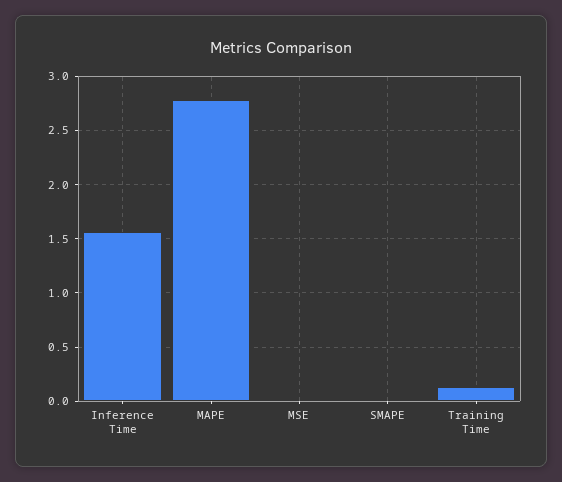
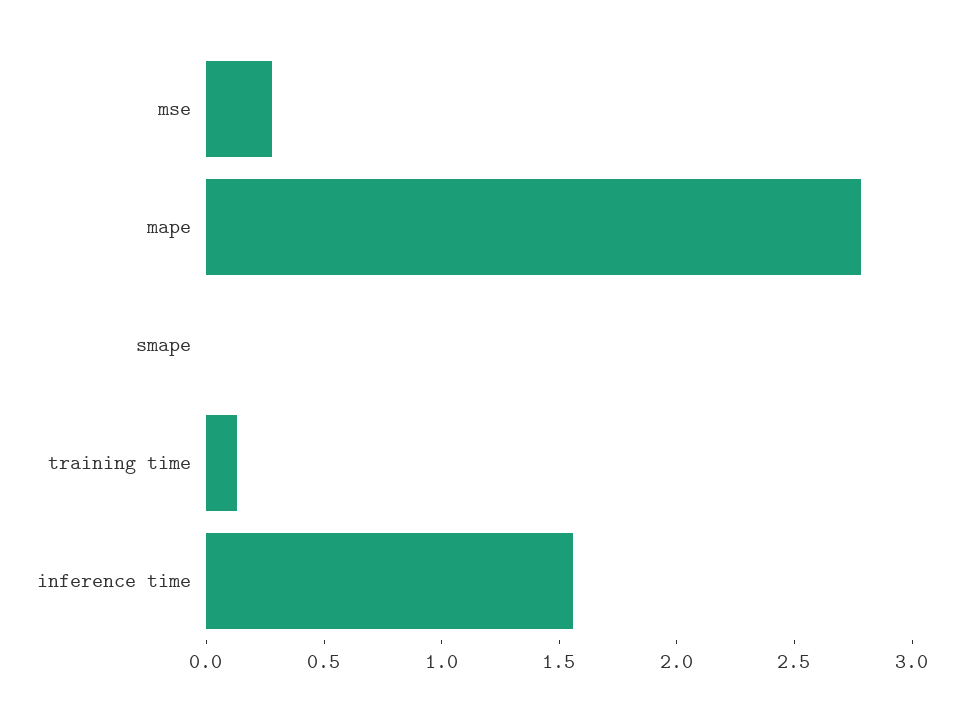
  {
    "Inference Time": 1.6,
    "MAPE": 2.8,
-   "MSE": 0,
+   "MSE": 0.3,
    "SMAPE": 0,
    "Training Time": 0.1
  }

